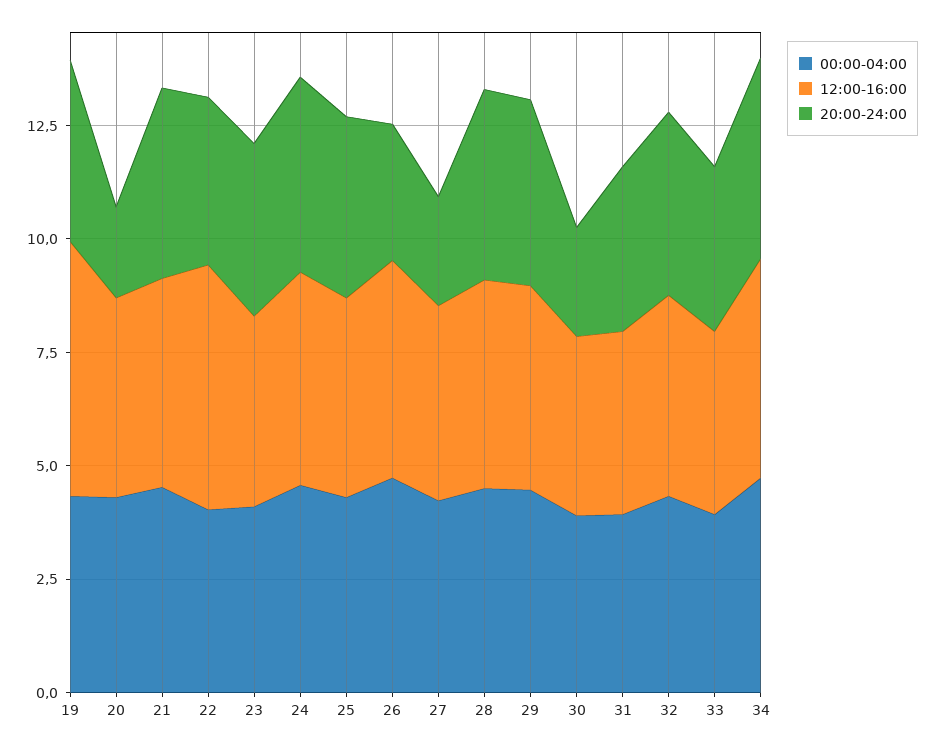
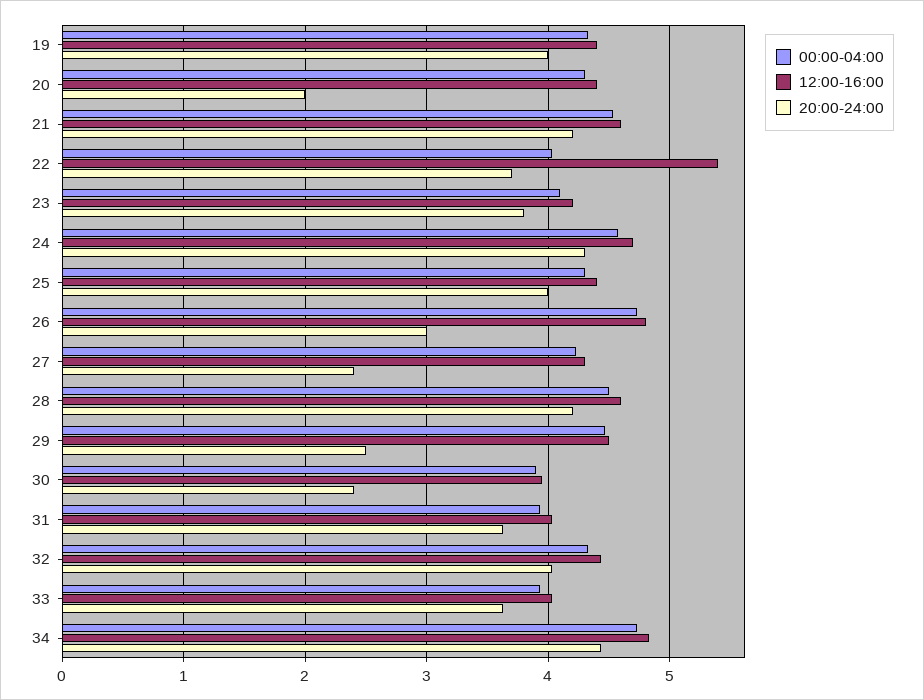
  {
    "00:00-04:00": {
      "19": 4.3,
      "20": 4.3,
      "21": 4.5,
      "22": 4,
      "23": 4.1,
      "24": 4.6,
      "25": 4.3,
      "26": 4.7,
      "27": 4.2,
      "28": 4.5,
      "29": 4.5,
      "30": 3.9,
      "31": 3.9,
      "32": 4.3,
      "33": 3.9,
      "34": 4.7
    },
    "12:00-16:00": {
-     "19": 5.5,
+     "19": 4.4,
      "20": 4.4,
      "21": 4.6,
      "22": 5.4,
      "23": 4.2,
      "24": 4.7,
      "25": 4.4,
      "26": 4.8,
      "27": 4.3,
      "28": 4.6,
      "29": 4.5,
      "30": 4,
      "31": 4,
      "32": 4.4,
      "33": 4,
      "34": 4.8
    },
    "20:00-24:00": {
      "19": 4,
      "20": 2,
      "21": 4.2,
      "22": 3.7,
      "23": 3.8,
      "24": 4.3,
      "25": 4,
      "26": 3,
      "27": 2.4,
      "28": 4.2,
-     "29": 4,
+     "29": 2.5,
      "30": 2.4,
      "31": 3.6,
      "32": 4,
      "33": 3.6,
      "34": 4.4
    }
  }

